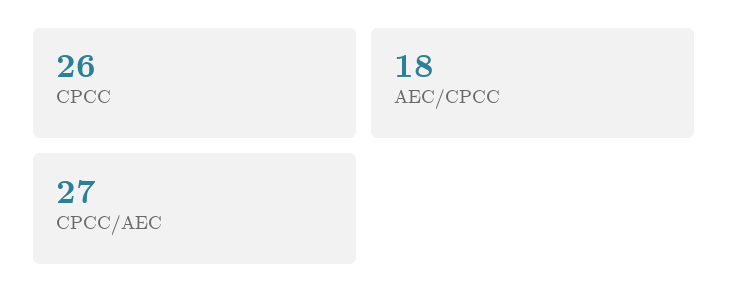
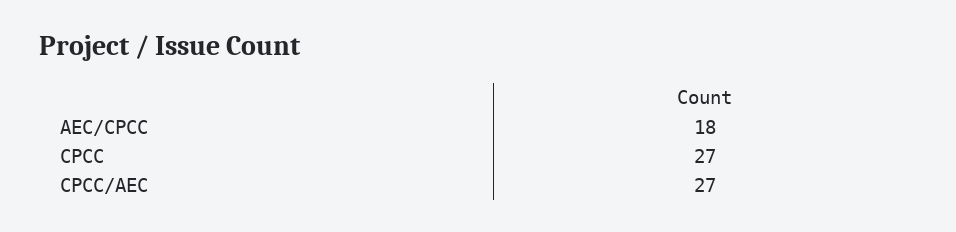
  {
-   "CPCC": 26,
+   "CPCC": 27,
    "AEC/CPCC": 18,
    "CPCC/AEC": 27
  }

